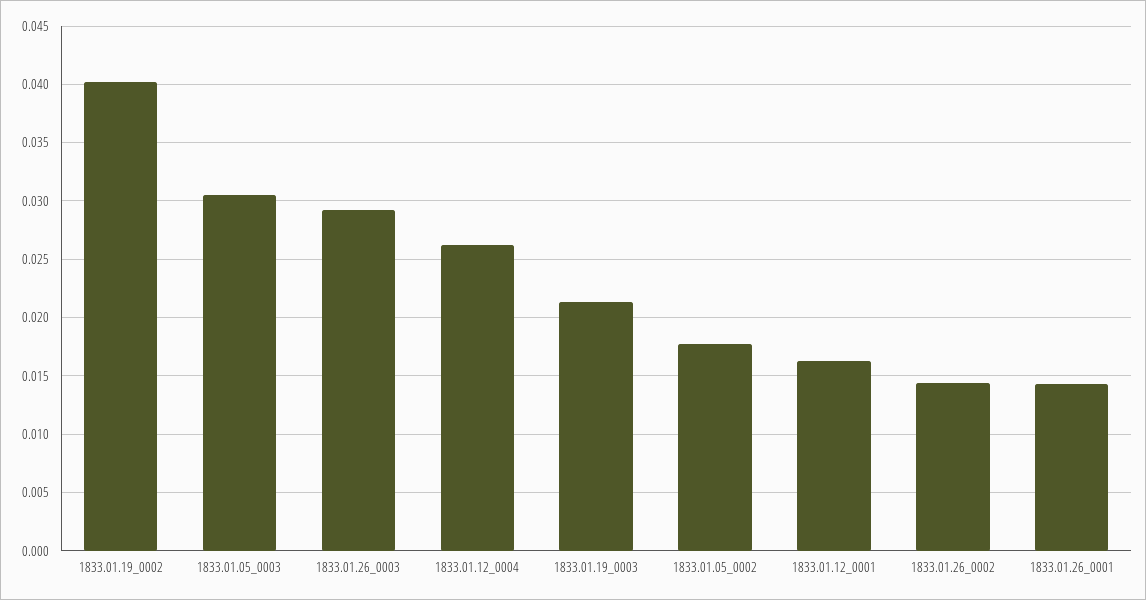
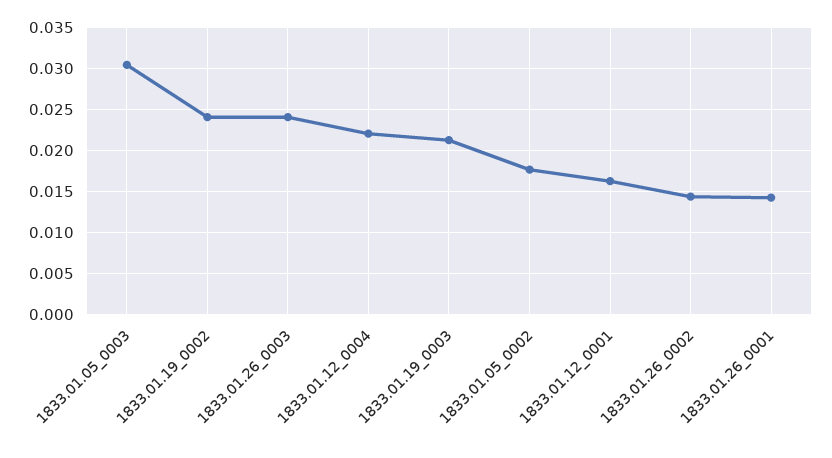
  {
-   "1833.01.19_0002": 0.04,
+   "1833.01.19_0002": 0.024,
    "1833.01.05_0003": 0.031,
-   "1833.01.26_0003": 0.029,
+   "1833.01.26_0003": 0.024,
-   "1833.01.12_0004": 0.026,
+   "1833.01.12_0004": 0.022,
    "1833.01.19_0003": 0.021,
    "1833.01.05_0002": 0.018,
    "1833.01.12_0001": 0.016,
    "1833.01.26_0002": 0.014,
    "1833.01.26_0001": 0.014
  }

